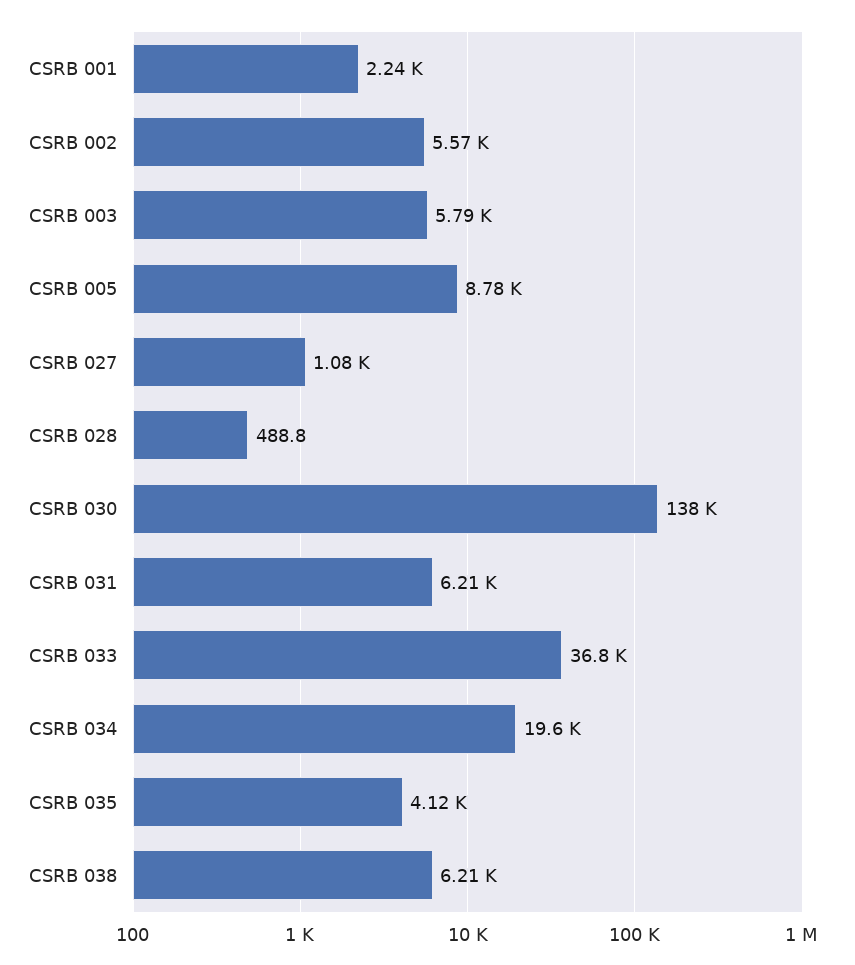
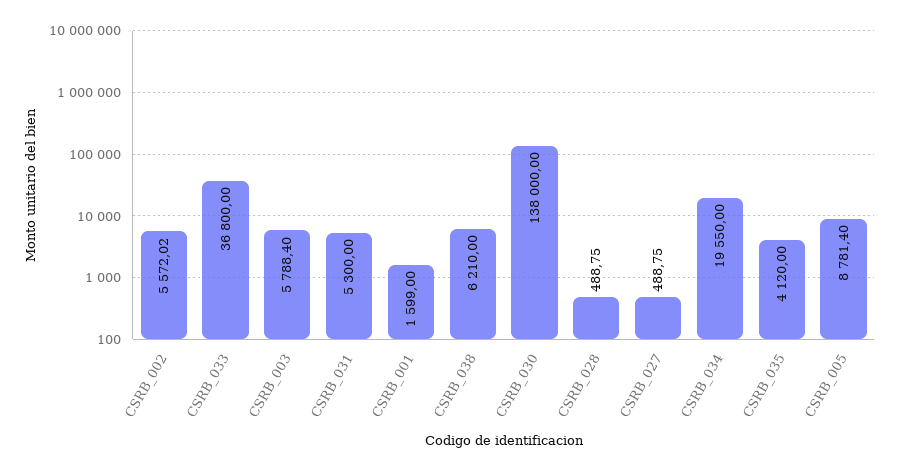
  {
-   "CSRB 001": 2240,
+   "CSRB 001": 1599,
    "CSRB 002": 5572.02,
    "CSRB 003": 5788.4,
    "CSRB 005": 8781.4,
-   "CSRB 027": 1080,
+   "CSRB 027": 488.75,
    "CSRB 028": 488.75,
    "CSRB 030": 138000,
-   "CSRB 031": 6210,
+   "CSRB 031": 5300,
    "CSRB 033": 36800,
    "CSRB 034": 19550,
    "CSRB 035": 4120,
    "CSRB 038": 6210
  }

